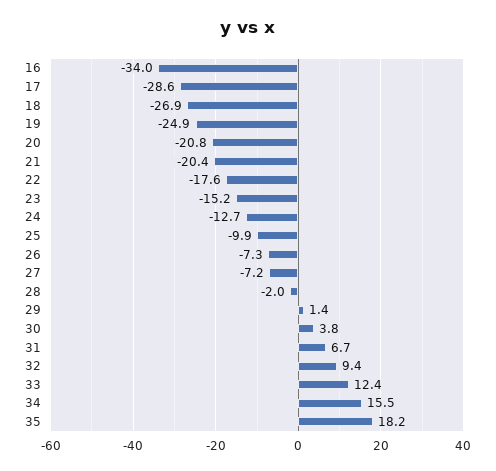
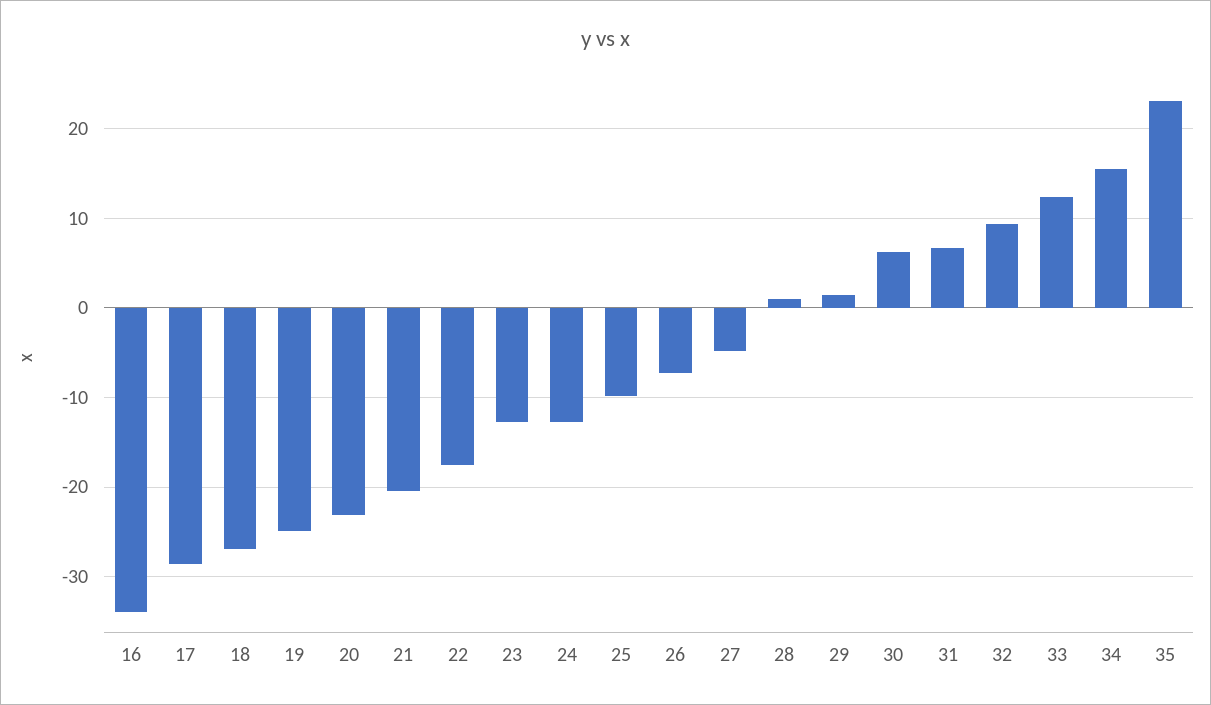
  {
    "16": -34,
    "17": -28.6,
    "18": -26.9,
    "19": -24.9,
-   "20": -20.8,
+   "20": -23,
    "21": -20.4,
    "22": -17.6,
-   "23": -15.2,
+   "23": -13,
    "24": -12.7,
    "25": -9.9,
    "26": -7.3,
-   "27": -7.2,
+   "27": -5,
-   "28": -2,
+   "28": 1,
    "29": 1.4,
-   "30": 3.8,
+   "30": 6,
    "31": 6.7,
    "32": 9.4,
    "33": 12.4,
    "34": 15.5,
-   "35": 18.2
+   "35": 23
  }

